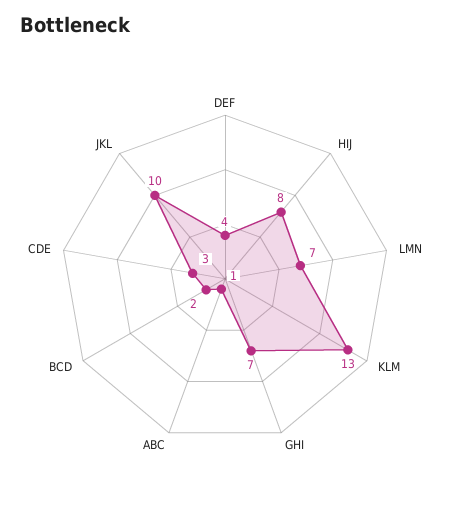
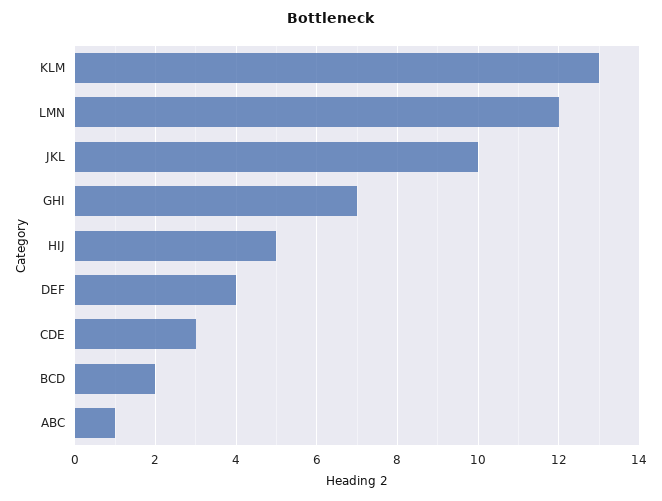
  {
    "DEF": 4,
-   "HIJ": 8,
+   "HIJ": 5,
-   "LMN": 7,
+   "LMN": 12,
    "KLM": 13,
    "GHI": 7,
    "ABC": 1,
    "BCD": 2,
    "CDE": 3,
    "JKL": 10
  }

